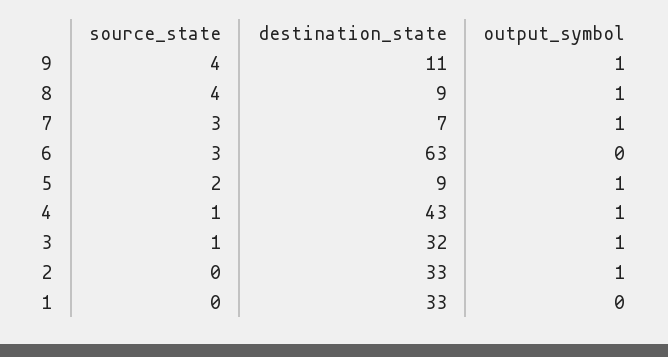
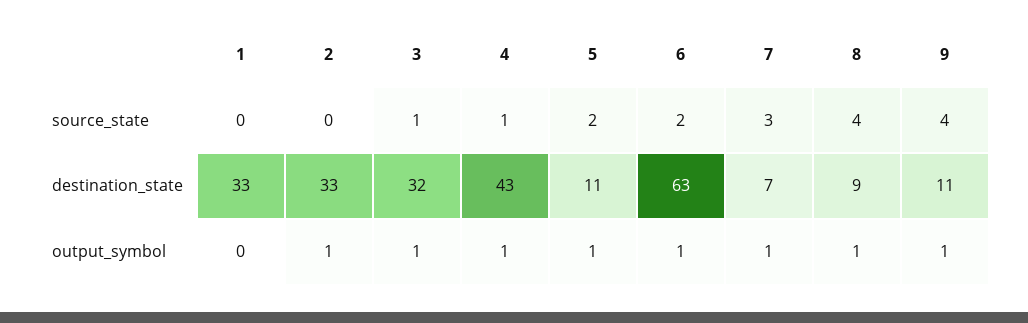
  {
    "source_state": {
      "9": 4,
      "8": 4,
      "7": 3,
-     "6": 3,
+     "6": 2,
      "5": 2,
      "4": 1,
      "3": 1,
      "2": 0,
      "1": 0
    },
    "destination_state": {
      "9": 11,
      "8": 9,
      "7": 7,
      "6": 63,
-     "5": 9,
+     "5": 11,
      "4": 43,
      "3": 32,
      "2": 33,
      "1": 33
    },
    "output_symbol": {
      "9": 1,
      "8": 1,
      "7": 1,
-     "6": 0,
+     "6": 1,
      "5": 1,
      "4": 1,
      "3": 1,
      "2": 1,
      "1": 0
    }
  }

